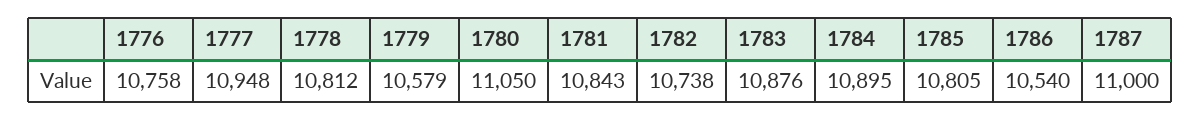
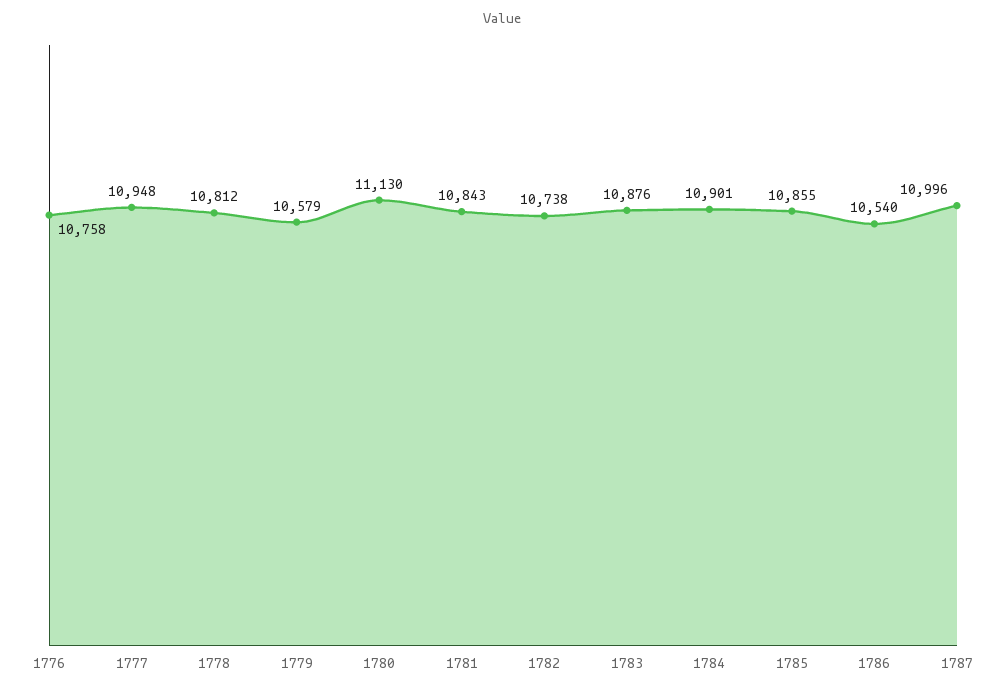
  {
    "1776": 10758,
    "1777": 10948,
    "1778": 10812,
    "1779": 10579,
-   "1780": 11050,
+   "1780": 11130,
    "1781": 10843,
    "1782": 10738,
    "1783": 10876,
-   "1784": 10895,
+   "1784": 10901,
-   "1785": 10805,
+   "1785": 10855,
    "1786": 10540,
-   "1787": 11000
+   "1787": 10996
  }

